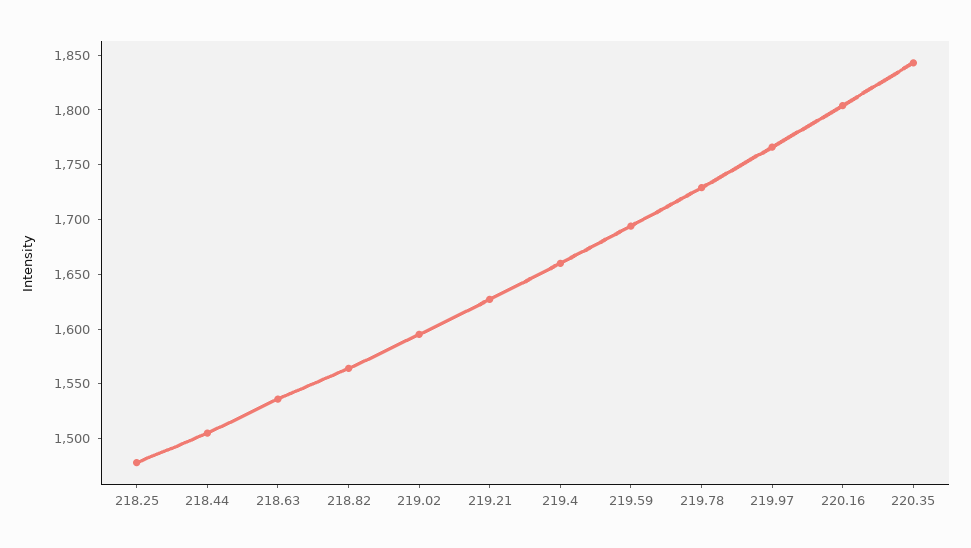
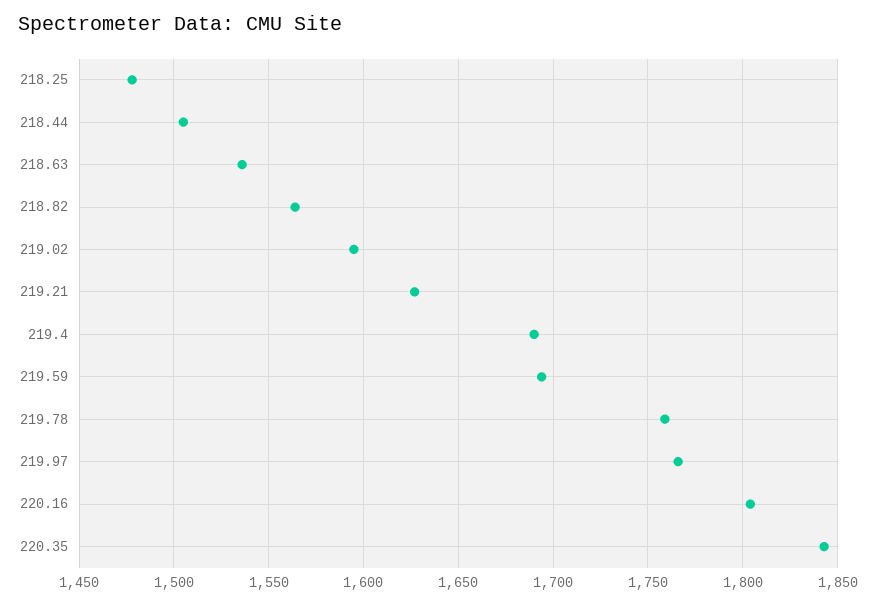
  {
    "218.25": 1480,
    "218.44": 1505,
    "218.63": 1535,
    "218.82": 1565,
    "219.02": 1595,
    "219.21": 1625,
-   "219.4": 1660,
+   "219.4": 1690,
    "219.59": 1695,
-   "219.78": 1730,
+   "219.78": 1760,
    "219.97": 1765,
    "220.16": 1805,
    "220.35": 1845
  }

